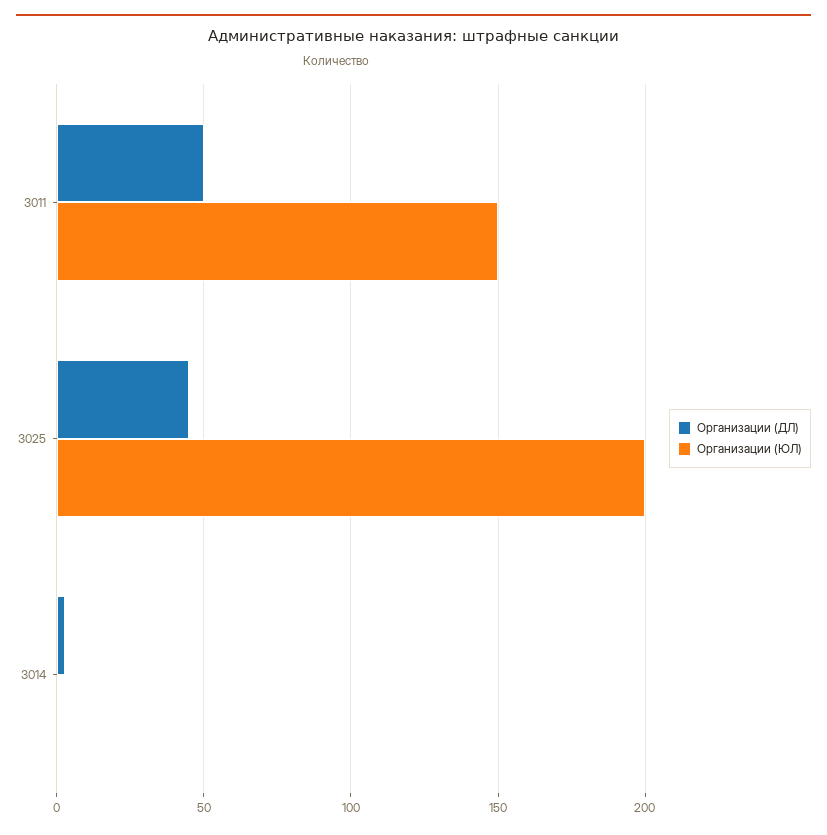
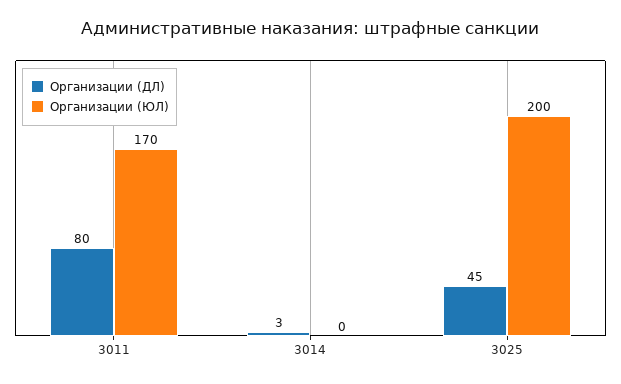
  {
    "Организации (ДЛ)": {
-     "3011": 50,
+     "3011": 80,
      "3025": 45,
      "3014": 3
    },
    "Организации (ЮЛ)": {
-     "3011": 150,
+     "3011": 170,
      "3025": 200,
      "3014": 0
    }
  }

